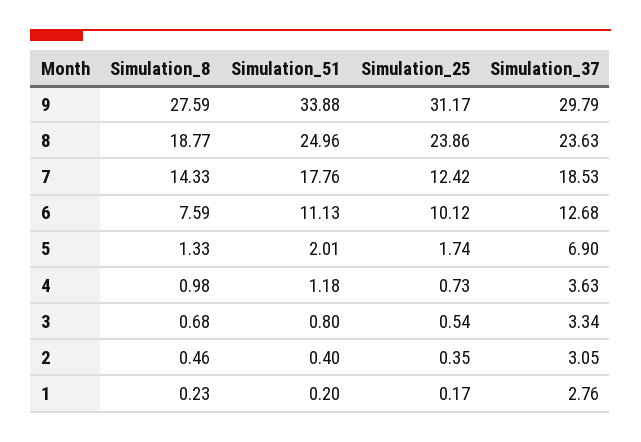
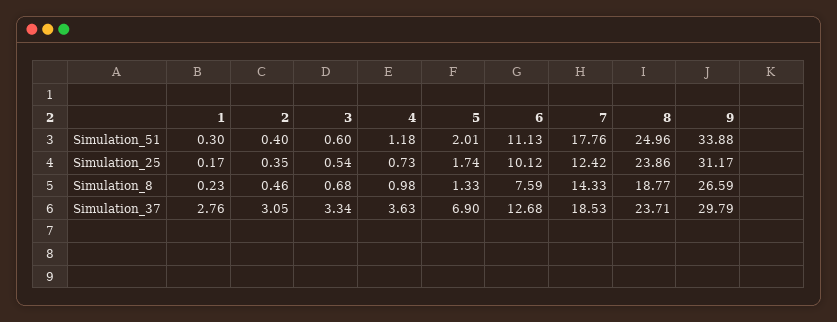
  {
    "Simulation_8": {
-     "9": 27.59,
+     "9": 26.59,
      "8": 18.77,
      "7": 14.33,
      "6": 7.59,
      "5": 1.33,
      "4": 0.98,
      "3": 0.68,
      "2": 0.46,
      "1": 0.23
    },
    "Simulation_51": {
      "9": 33.88,
      "8": 24.96,
      "7": 17.76,
      "6": 11.13,
      "5": 2.01,
      "4": 1.18,
-     "3": 0.8,
+     "3": 0.6,
      "2": 0.4,
-     "1": 0.2
+     "1": 0.3
    },
    "Simulation_25": {
      "9": 31.17,
      "8": 23.86,
      "7": 12.42,
      "6": 10.12,
      "5": 1.74,
      "4": 0.73,
      "3": 0.54,
      "2": 0.35,
      "1": 0.17
    },
    "Simulation_37": {
      "9": 29.79,
-     "8": 23.63,
+     "8": 23.71,
      "7": 18.53,
      "6": 12.68,
      "5": 6.9,
      "4": 3.63,
      "3": 3.34,
      "2": 3.05,
      "1": 2.76
    }
  }

